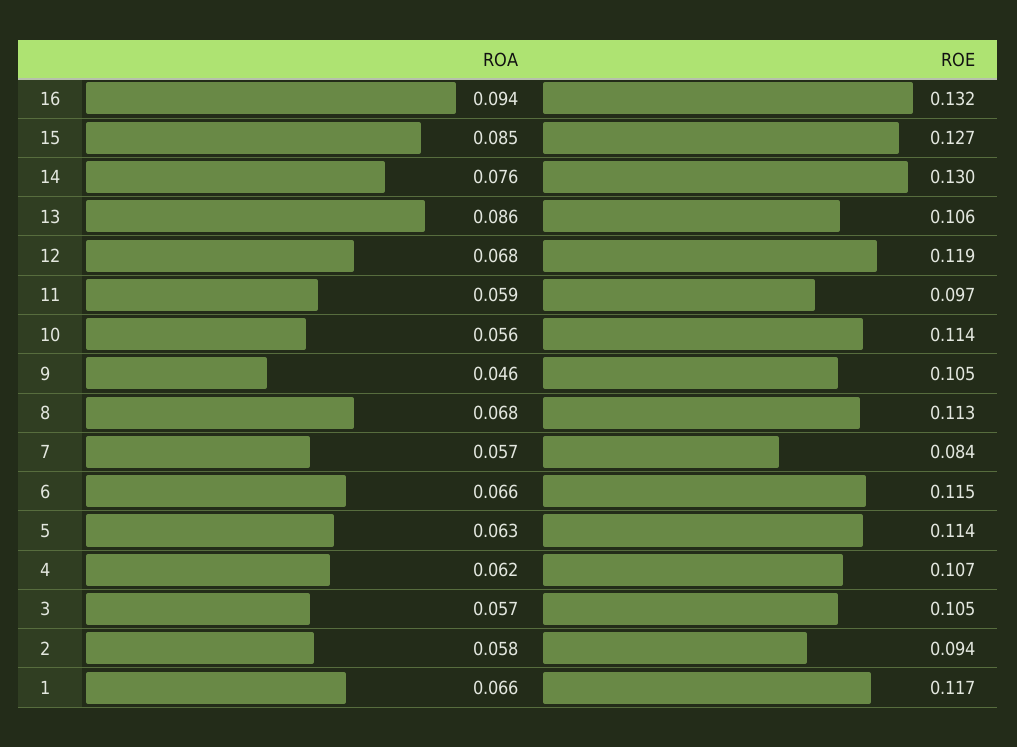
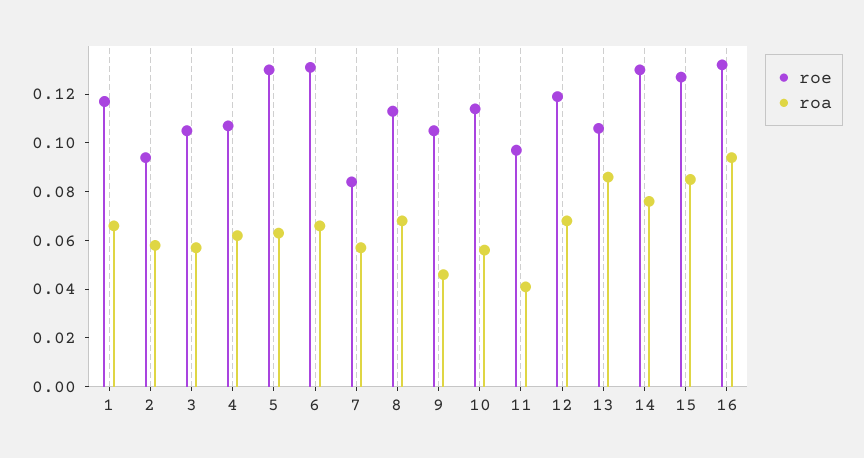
  {
    "ROA": {
      "16": 0.094,
      "15": 0.085,
      "14": 0.076,
      "13": 0.086,
      "12": 0.068,
-     "11": 0.059,
+     "11": 0.04,
      "10": 0.056,
      "9": 0.046,
      "8": 0.068,
      "7": 0.057,
      "6": 0.066,
      "5": 0.063,
      "4": 0.062,
      "3": 0.057,
      "2": 0.058,
      "1": 0.066
    },
    "ROE": {
      "16": 0.132,
      "15": 0.127,
      "14": 0.13,
      "13": 0.106,
      "12": 0.119,
      "11": 0.097,
      "10": 0.114,
      "9": 0.105,
      "8": 0.113,
      "7": 0.084,
-     "6": 0.115,
+     "6": 0.13,
-     "5": 0.114,
+     "5": 0.13,
      "4": 0.107,
      "3": 0.105,
      "2": 0.094,
      "1": 0.117
    }
  }

